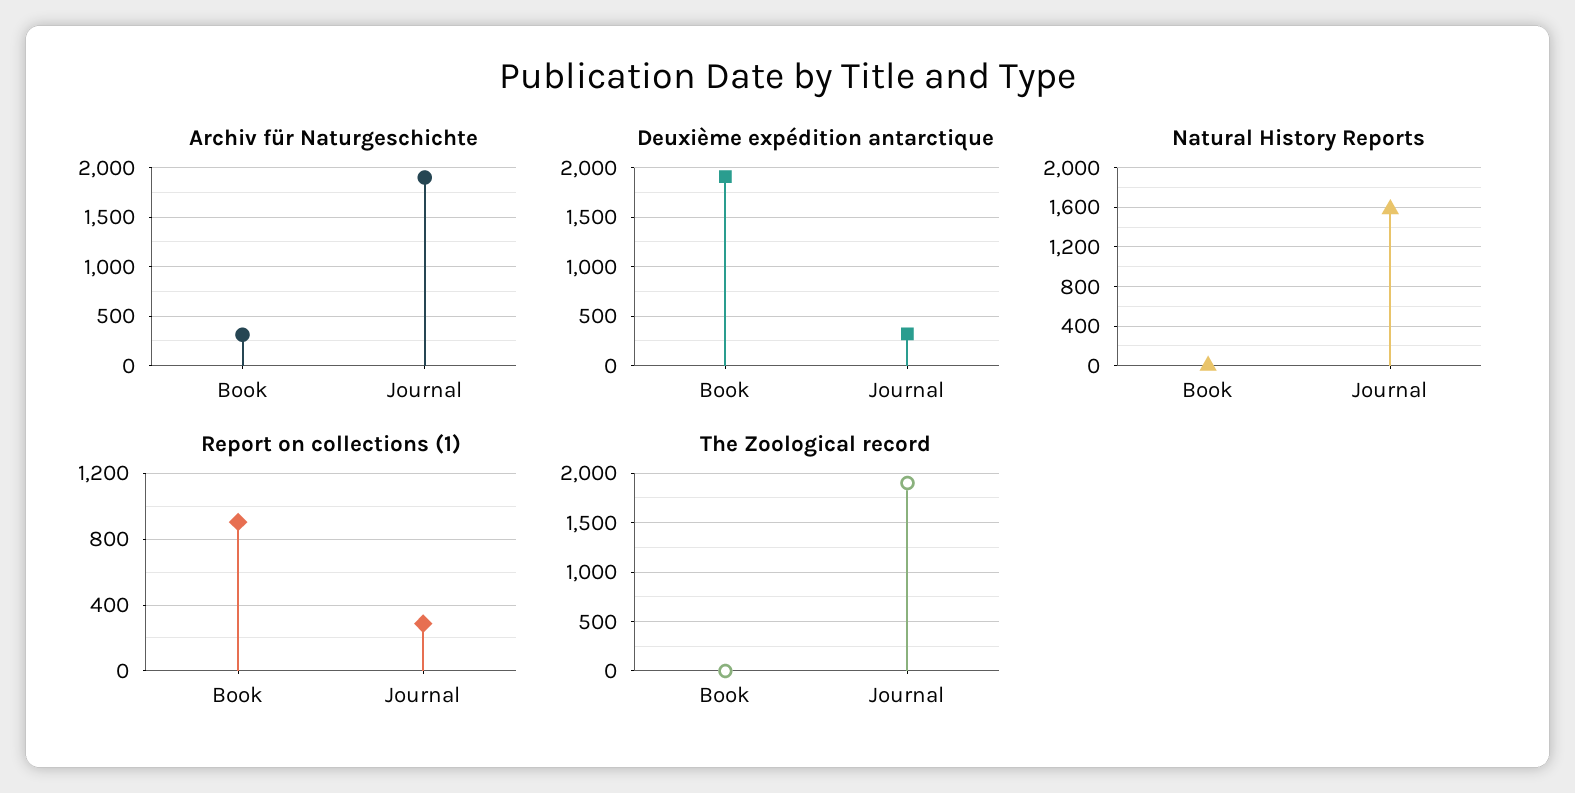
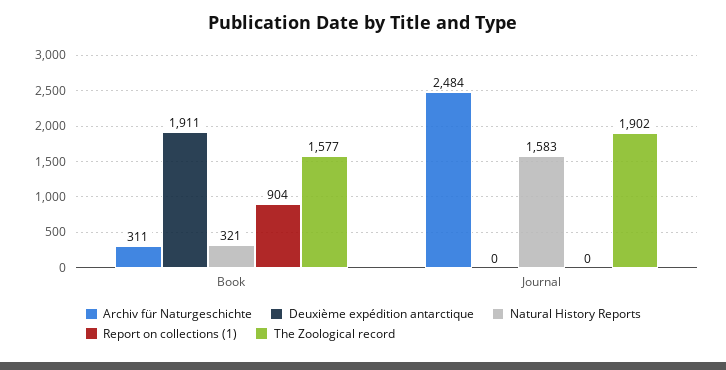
  {
    "Archiv für Naturgeschichte": {
      "Book": 311,
-     "Journal": 1900
+     "Journal": 2484
    },
    "Deuxième expédition antarctique": {
      "Book": 1911,
-     "Journal": 300
+     "Journal": 0
    },
    "Natural History Reports": {
-     "Book": 0,
+     "Book": 321,
      "Journal": 1583
    },
    "Report on collections (1)": {
      "Book": 904,
-     "Journal": 300
+     "Journal": 0
    },
    "The Zoological record": {
-     "Book": 0,
+     "Book": 1577,
      "Journal": 1902
    }
  }

